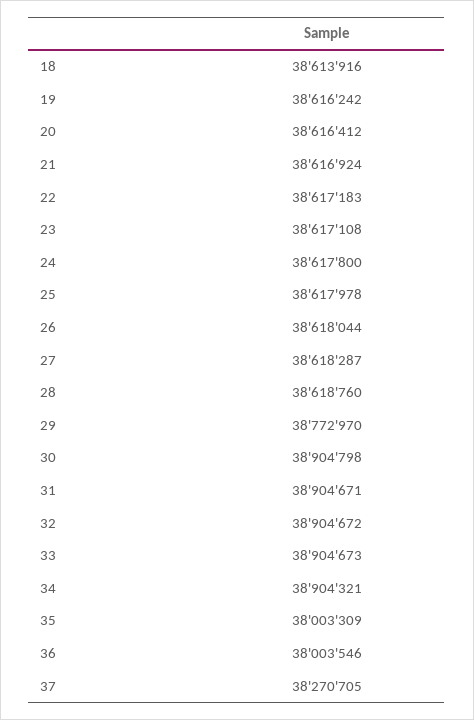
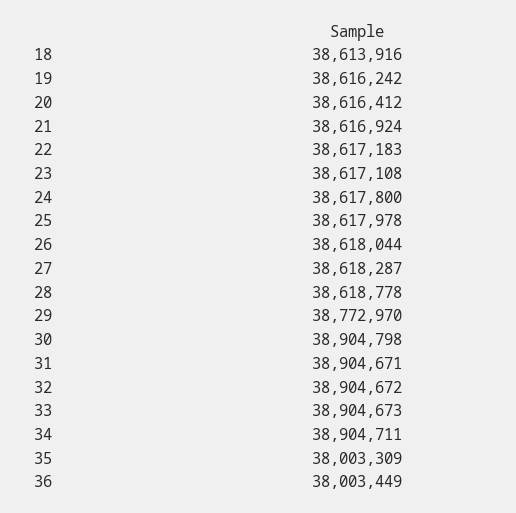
  {
    "18": 38613916,
    "19": 38616242,
    "20": 38616412,
    "21": 38616924,
    "22": 38617183,
    "23": 38617108,
    "24": 38617800,
    "25": 38617978,
    "26": 38618044,
    "27": 38618287,
-   "28": 38618760,
+   "28": 38618778,
    "29": 38772970,
    "30": 38904798,
    "31": 38904671,
    "32": 38904672,
    "33": 38904673,
-   "34": 38904321,
+   "34": 38904711,
    "35": 38003309,
-   "36": 38003546,
+   "36": 38003449
-   "37": 38270705
  }

